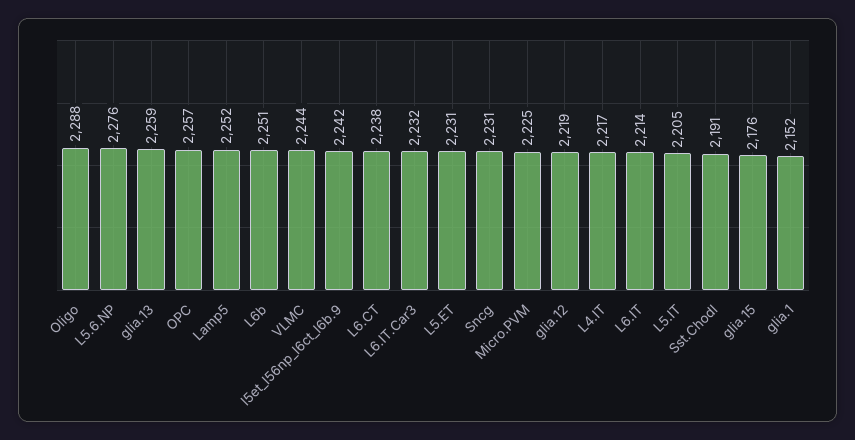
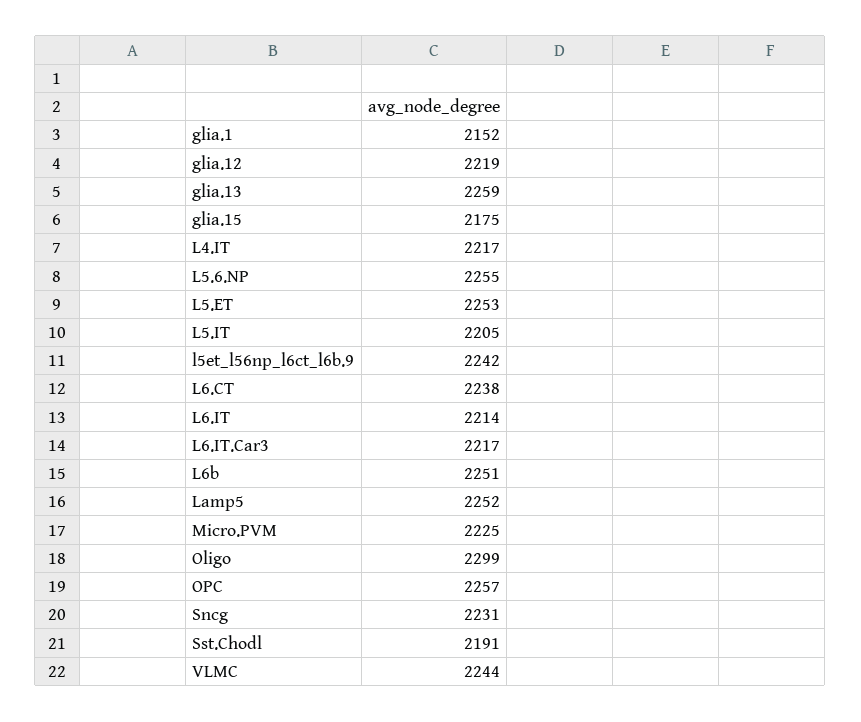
  {
-   "Oligo": 2288,
+   "Oligo": 2299,
-   "L5.6.NP": 2276,
+   "L5.6.NP": 2255,
    "glia.13": 2259,
    "OPC": 2257,
    "Lamp5": 2252,
    "L6b": 2251,
    "VLMC": 2244,
    "l5et_l56np_l6ct_l6b.9": 2242,
    "L6.CT": 2238,
-   "L6.IT.Car3": 2232,
+   "L6.IT.Car3": 2217,
-   "L5.ET": 2231,
+   "L5.ET": 2253,
    "Sncg": 2231,
    "Micro.PVM": 2225,
    "glia.12": 2219,
    "L4.IT": 2217,
    "L6.IT": 2214,
    "L5.IT": 2205,
    "Sst.Chodl": 2191,
-   "glia.15": 2176,
+   "glia.15": 2175,
    "glia.1": 2152
  }

